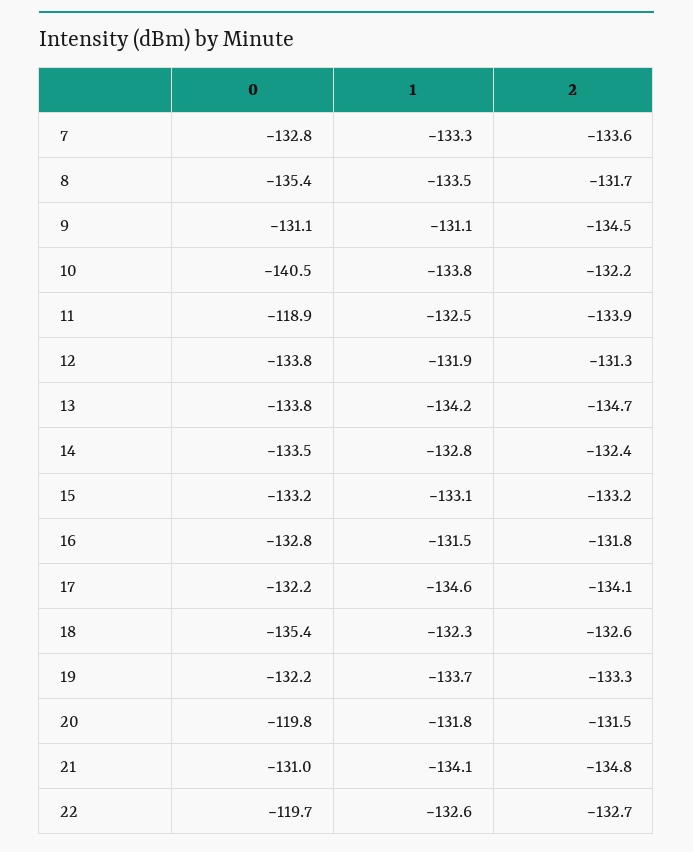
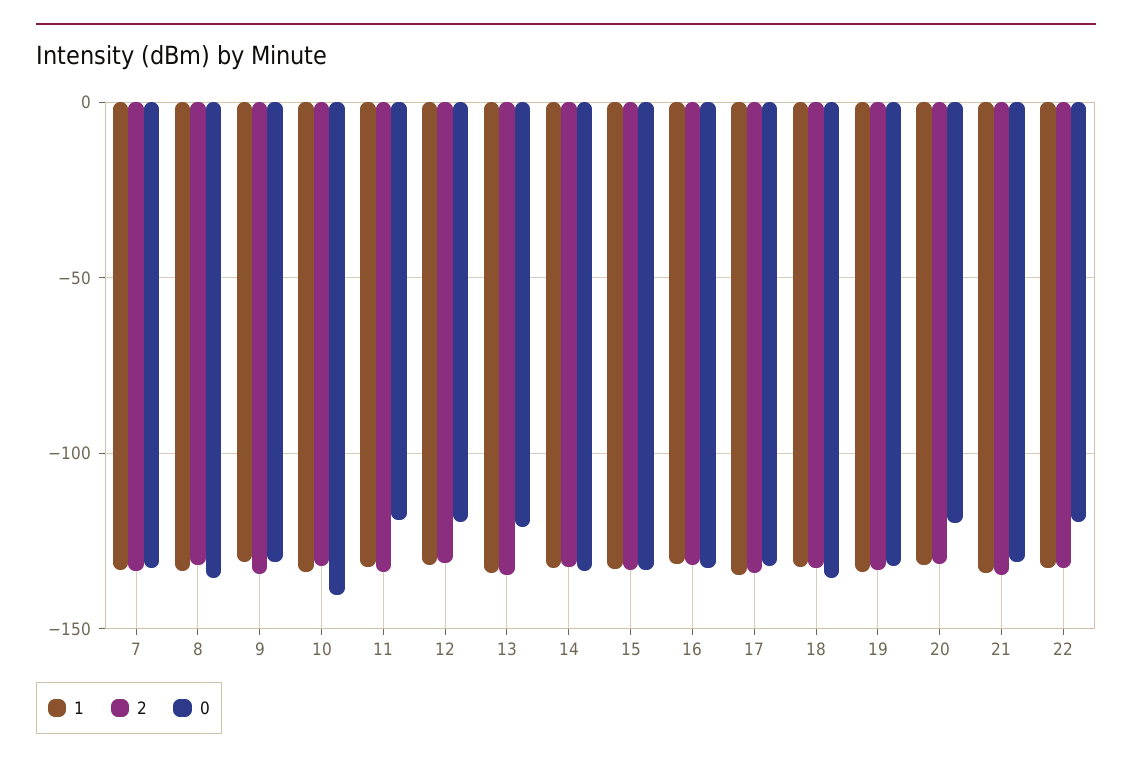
  {
    "0": {
      "7": -132.8,
      "8": -135.4,
      "9": -131.1,
      "10": -140.5,
      "11": -118.9,
-     "12": -133.8,
+     "12": -120,
-     "13": -133.8,
+     "13": -120,
      "14": -133.5,
      "15": -133.2,
      "16": -132.8,
      "17": -132.2,
      "18": -135.4,
      "19": -132.2,
      "20": -119.8,
      "21": -131,
      "22": -119.7
    },
    "1": {
      "7": -133.3,
      "8": -133.5,
      "9": -131.1,
      "10": -133.8,
      "11": -132.5,
      "12": -131.9,
      "13": -134.2,
      "14": -132.8,
      "15": -133.1,
      "16": -131.5,
      "17": -134.6,
      "18": -132.3,
      "19": -133.7,
      "20": -131.8,
      "21": -134.1,
      "22": -132.6
    },
    "2": {
      "7": -133.6,
      "8": -131.7,
      "9": -134.5,
      "10": -132.2,
      "11": -133.9,
      "12": -131.3,
      "13": -134.7,
      "14": -132.4,
      "15": -133.2,
      "16": -131.8,
      "17": -134.1,
      "18": -132.6,
      "19": -133.3,
      "20": -131.5,
      "21": -134.8,
      "22": -132.7
    }
  }

